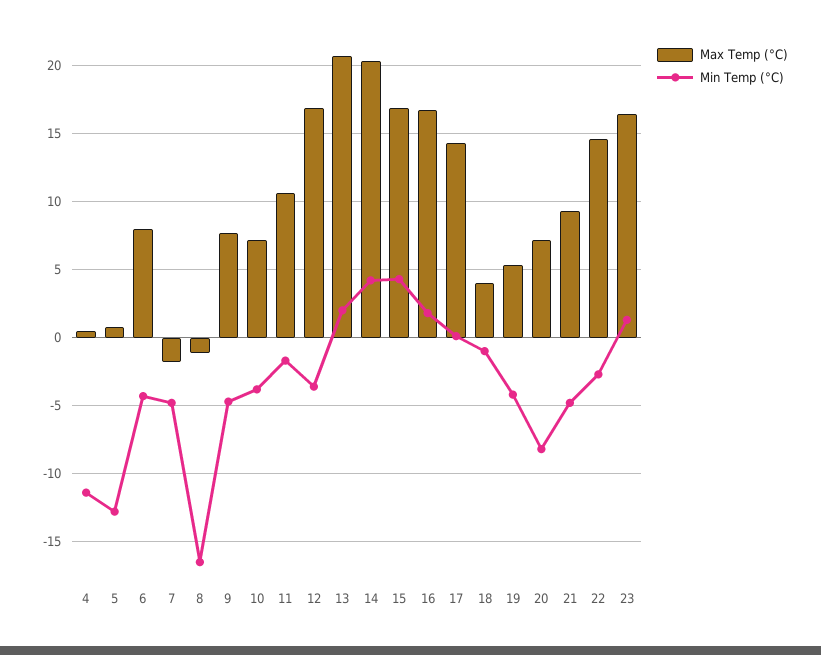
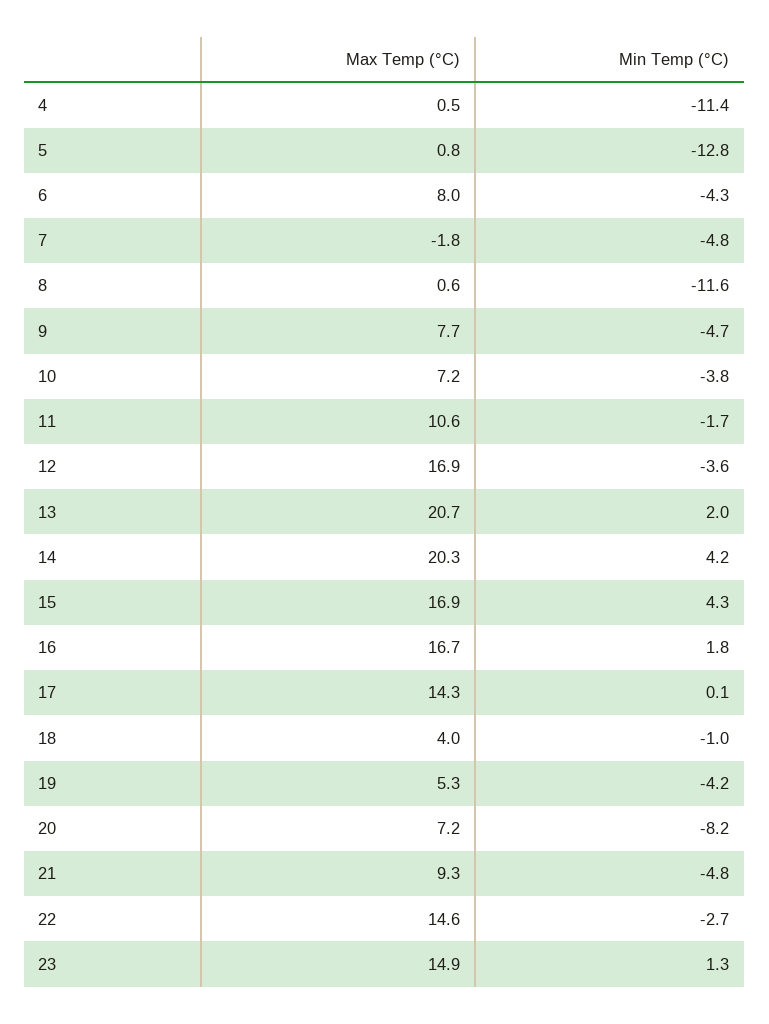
  {
    "Max Temp (°C)": {
      "4": 0.5,
      "5": 0.8,
      "6": 8,
      "7": -1.8,
-     "8": -1,
+     "8": 0.6,
      "9": 7.7,
      "10": 7.2,
      "11": 10.6,
      "12": 16.9,
      "13": 20.7,
      "14": 20.3,
      "15": 16.9,
      "16": 16.7,
      "17": 14.3,
      "18": 4,
      "19": 5.3,
      "20": 7.2,
      "21": 9.3,
      "22": 14.6,
-     "23": 16.5
+     "23": 14.9
    },
    "Min Temp (°C)": {
      "4": -11.4,
      "5": -12.8,
      "6": -4.3,
      "7": -4.8,
-     "8": -16.5,
+     "8": -11.6,
      "9": -4.7,
      "10": -3.8,
      "11": -1.7,
      "12": -3.6,
      "13": 2,
      "14": 4.2,
      "15": 4.3,
      "16": 1.8,
      "17": 0.1,
      "18": -1,
      "19": -4.2,
      "20": -8.2,
      "21": -4.8,
      "22": -2.7,
      "23": 1.3
    }
  }

